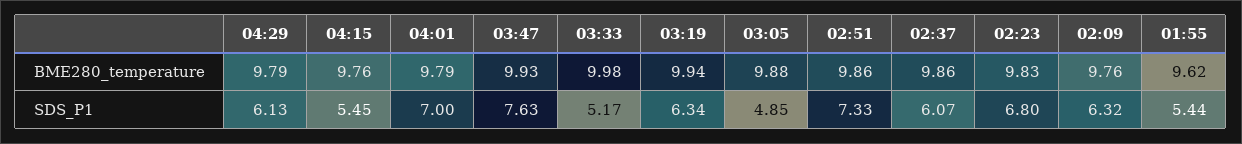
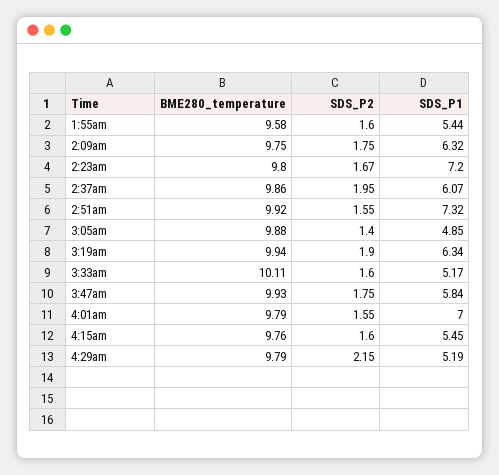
  {
    "04:29": {
      "BME280_temperature": 9.79,
-     "SDS_P1": 6.13
+     "SDS_P1": 5.19,
+     "SDS_P2": 2.15
    },
    "04:15": {
      "BME280_temperature": 9.76,
-     "SDS_P1": 5.45
+     "SDS_P1": 5.45,
+     "SDS_P2": 1.6
    },
    "04:01": {
      "BME280_temperature": 9.79,
-     "SDS_P1": 7
+     "SDS_P1": 7,
+     "SDS_P2": 1.55
    },
    "03:47": {
      "BME280_temperature": 9.93,
-     "SDS_P1": 7.63
+     "SDS_P1": 5.84,
+     "SDS_P2": 1.75
    },
    "03:33": {
-     "BME280_temperature": 9.98,
+     "BME280_temperature": 10.11,
-     "SDS_P1": 5.17
+     "SDS_P1": 5.17,
+     "SDS_P2": 1.6
    },
    "03:19": {
      "BME280_temperature": 9.94,
-     "SDS_P1": 6.34
+     "SDS_P1": 6.34,
+     "SDS_P2": 1.9
    },
    "03:05": {
      "BME280_temperature": 9.88,
-     "SDS_P1": 4.85
+     "SDS_P1": 4.85,
+     "SDS_P2": 1.4
    },
    "02:51": {
-     "BME280_temperature": 9.86,
+     "BME280_temperature": 9.92,
-     "SDS_P1": 7.33
+     "SDS_P1": 7.32,
+     "SDS_P2": 1.55
    },
    "02:37": {
      "BME280_temperature": 9.86,
-     "SDS_P1": 6.07
+     "SDS_P1": 6.07,
+     "SDS_P2": 1.95
    },
    "02:23": {
-     "BME280_temperature": 9.83,
+     "BME280_temperature": 9.8,
-     "SDS_P1": 6.8
+     "SDS_P1": 7.2,
+     "SDS_P2": 1.67
    },
    "02:09": {
-     "BME280_temperature": 9.76,
+     "BME280_temperature": 9.75,
-     "SDS_P1": 6.32
+     "SDS_P1": 6.32,
+     "SDS_P2": 1.75
    },
    "01:55": {
-     "BME280_temperature": 9.62,
+     "BME280_temperature": 9.58,
-     "SDS_P1": 5.44
+     "SDS_P1": 5.44,
+     "SDS_P2": 1.6
    }
  }

